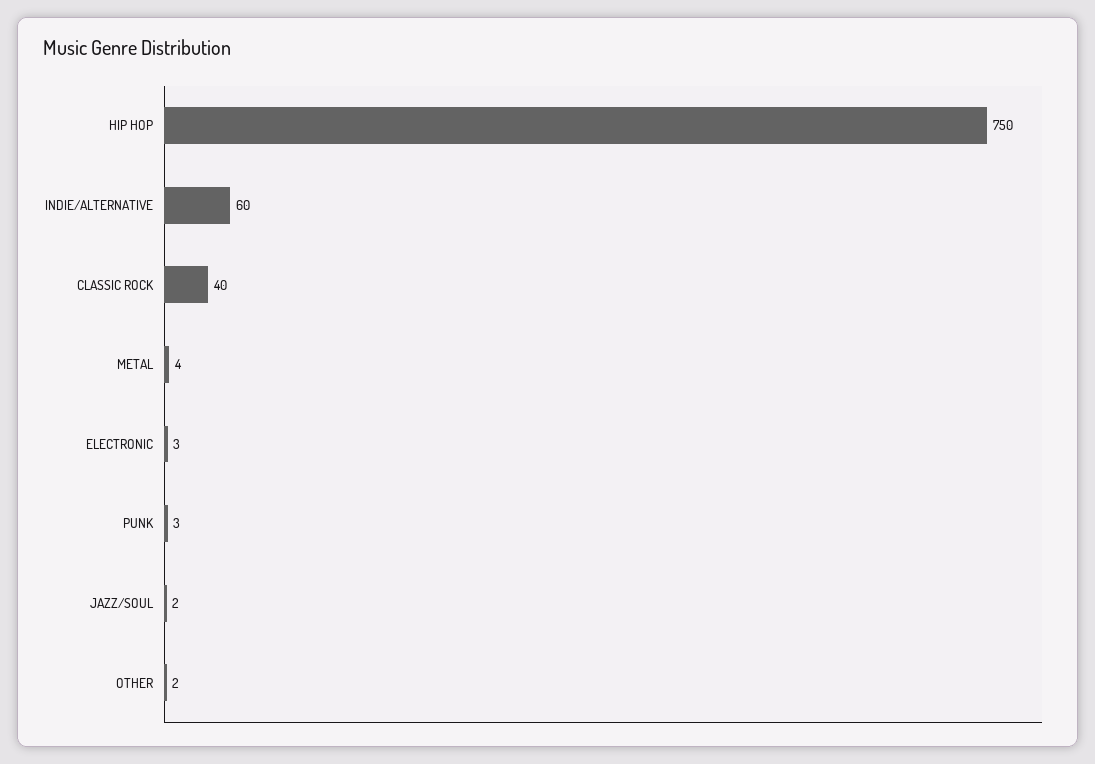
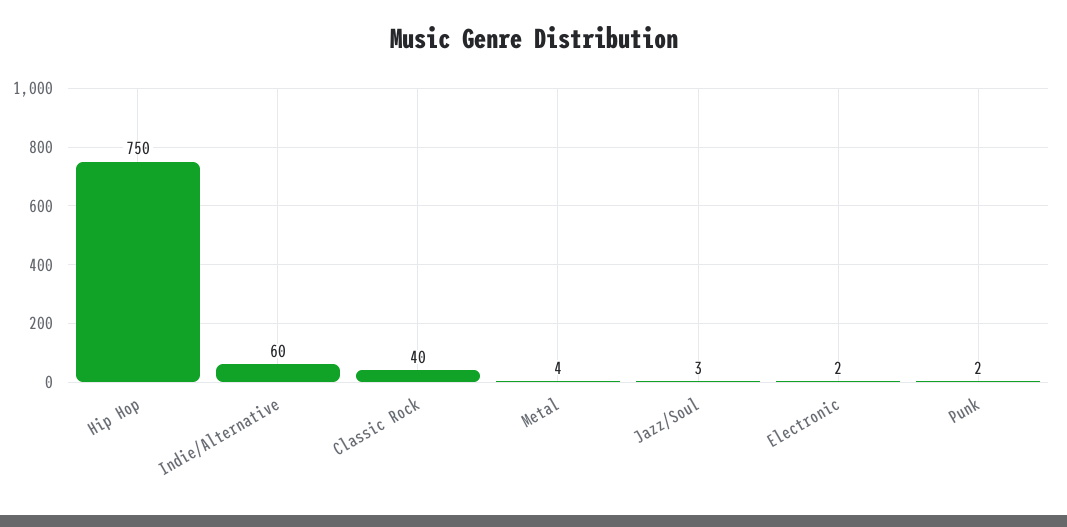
  {
    "HIP HOP": 750,
    "INDIE/ALTERNATIVE": 60,
    "CLASSIC ROCK": 40,
    "METAL": 4,
-   "ELECTRONIC": 3,
+   "ELECTRONIC": 2,
-   "PUNK": 3,
+   "PUNK": 2,
-   "JAZZ/SOUL": 2,
+   "JAZZ/SOUL": 3
-   "OTHER": 2
  }

